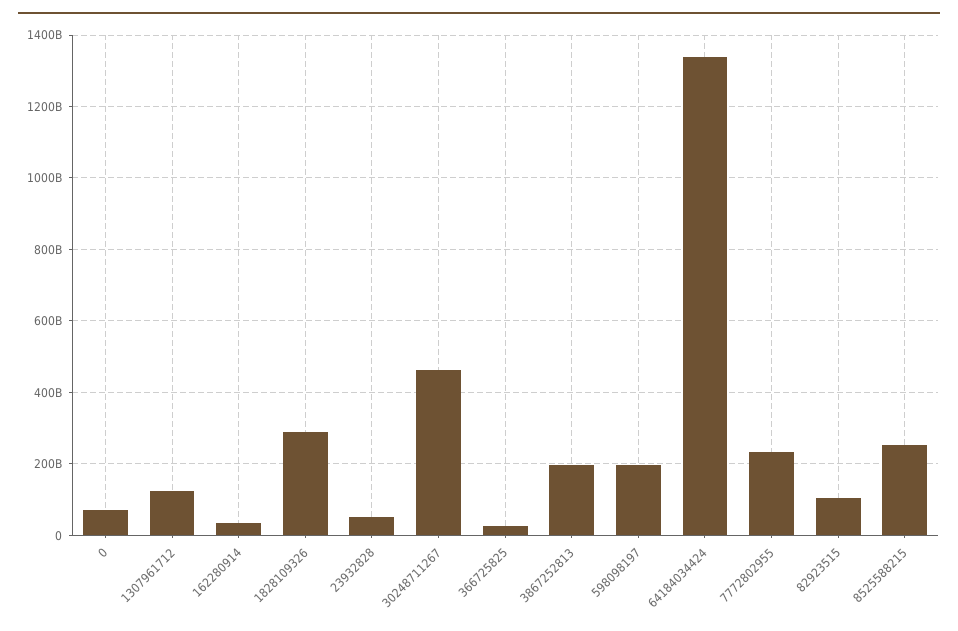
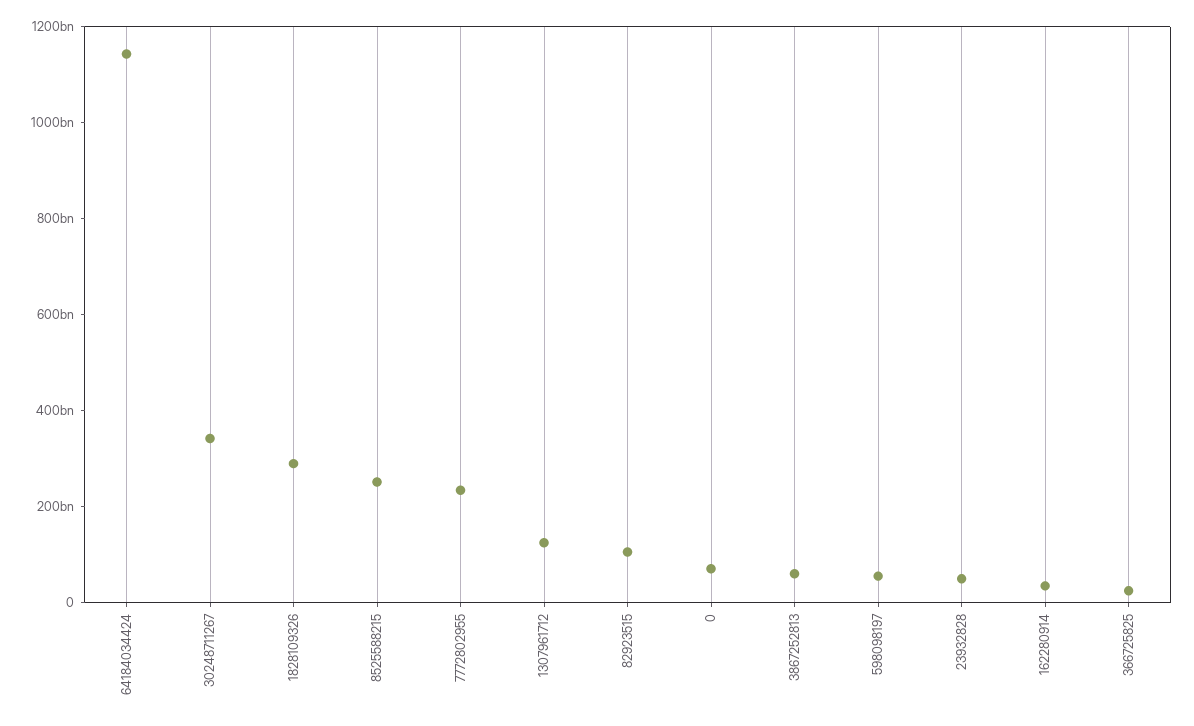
  {
    "0": 80000000000,
    "1307961712": 120000000000,
    "162280914": 40000000000,
    "1828109326": 280000000000,
    "23932828": 60000000000,
-   "30248711267": 460000000000,
+   "30248711267": 350000000000,
    "366725825": 20000000000,
-   "3867252813": 200000000000,
+   "3867252813": 50000000000,
-   "598098197": 200000000000,
+   "598098197": 50000000000,
-   "64184034424": 1340000000000,
+   "64184034424": 1150000000000,
    "7772802955": 240000000000,
    "82923515": 100000000000,
    "8525588215": 260000000000
  }

